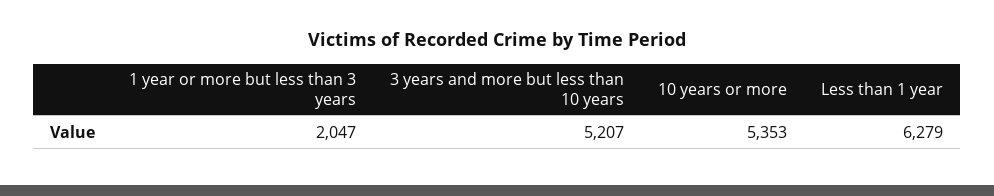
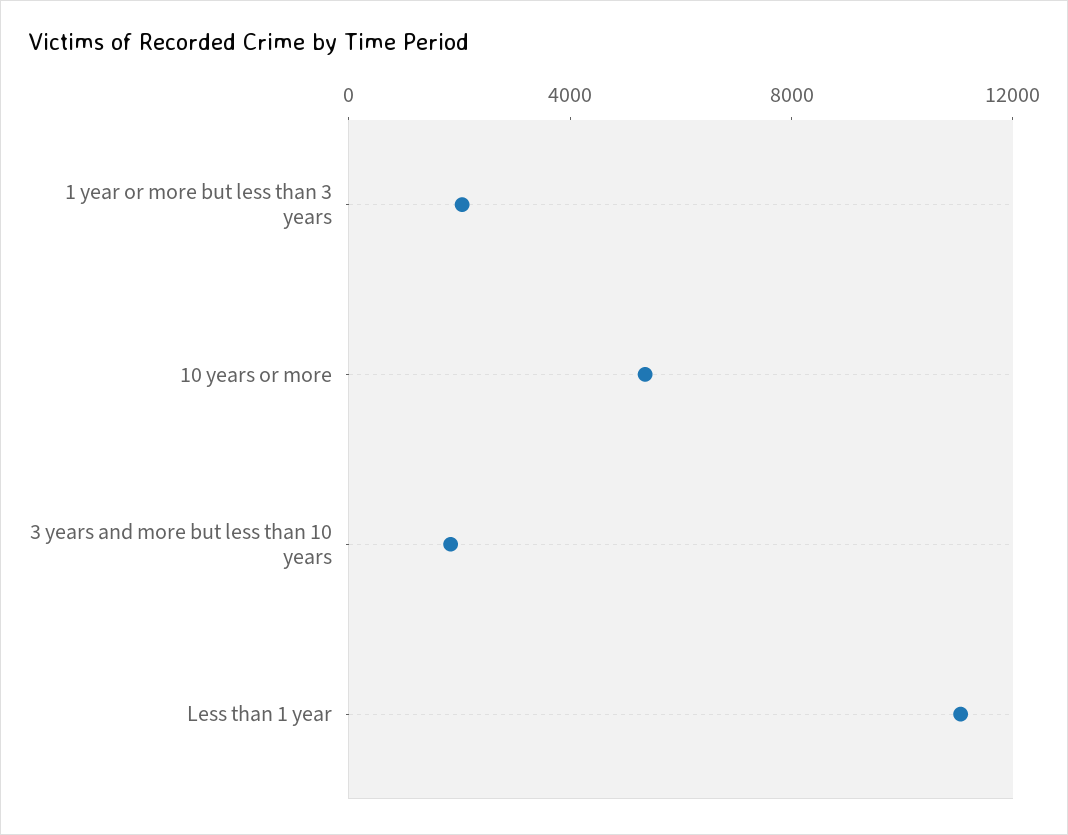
  {
    "1 year or more but less than 3 years": 2047,
-   "3 years and more but less than 10 years": 5207,
+   "3 years and more but less than 10 years": 2000,
    "10 years or more": 5353,
-   "Less than 1 year": 6279
+   "Less than 1 year": 11000
  }

